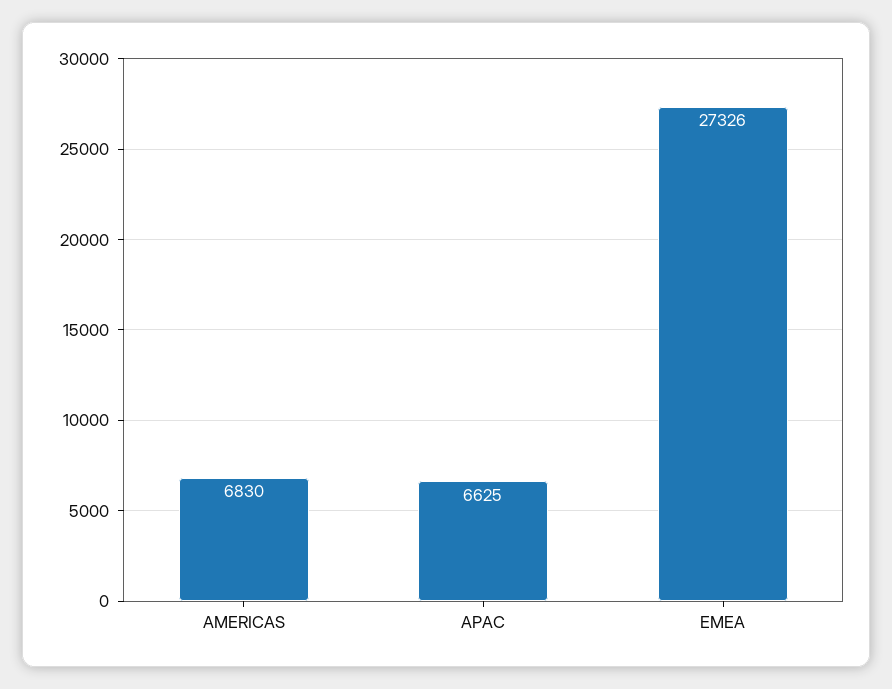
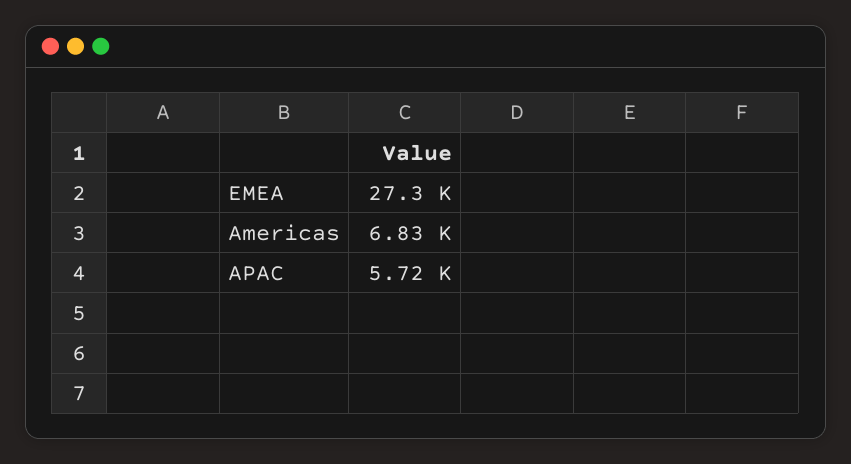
  {
    "AMERICAS": 6830,
-   "APAC": 6625,
+   "APAC": 5720,
    "EMEA": 27326
  }

